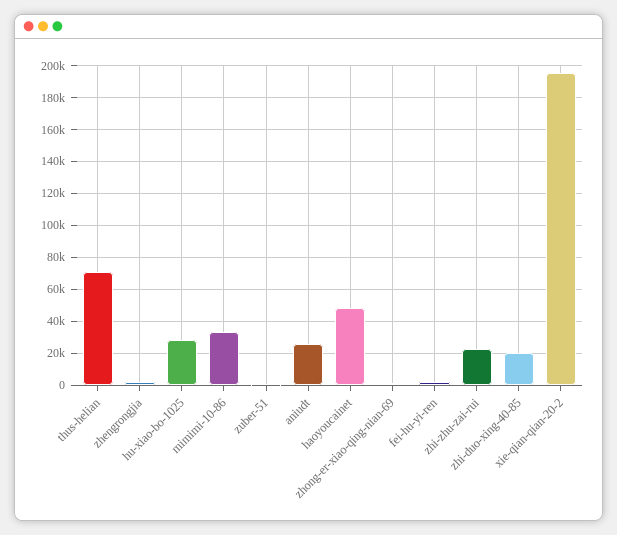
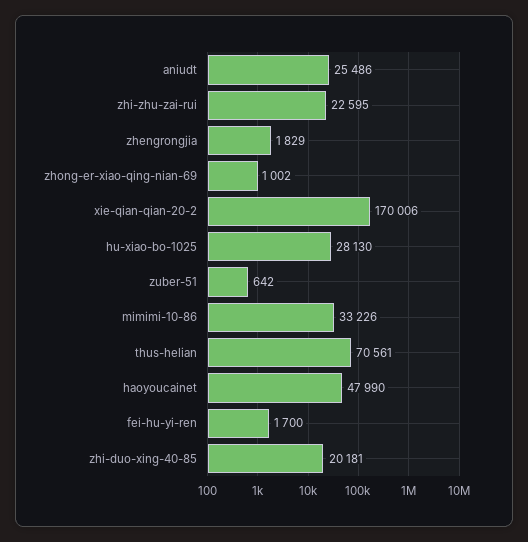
  {
    "thus-helian": 70561,
    "zhengrongjia": 1829,
    "hu-xiao-bo-1025": 28130,
    "mimimi-10-86": 33226,
    "zuber-51": 642,
    "aniudt": 25486,
    "haoyoucainet": 47990,
    "zhong-er-xiao-qing-nian-69": 1002,
    "fei-hu-yi-ren": 1700,
    "zhi-zhu-zai-rui": 22595,
    "zhi-duo-xing-40-85": 20181,
-   "xie-qian-qian-20-2": 195000
+   "xie-qian-qian-20-2": 170006
  }

